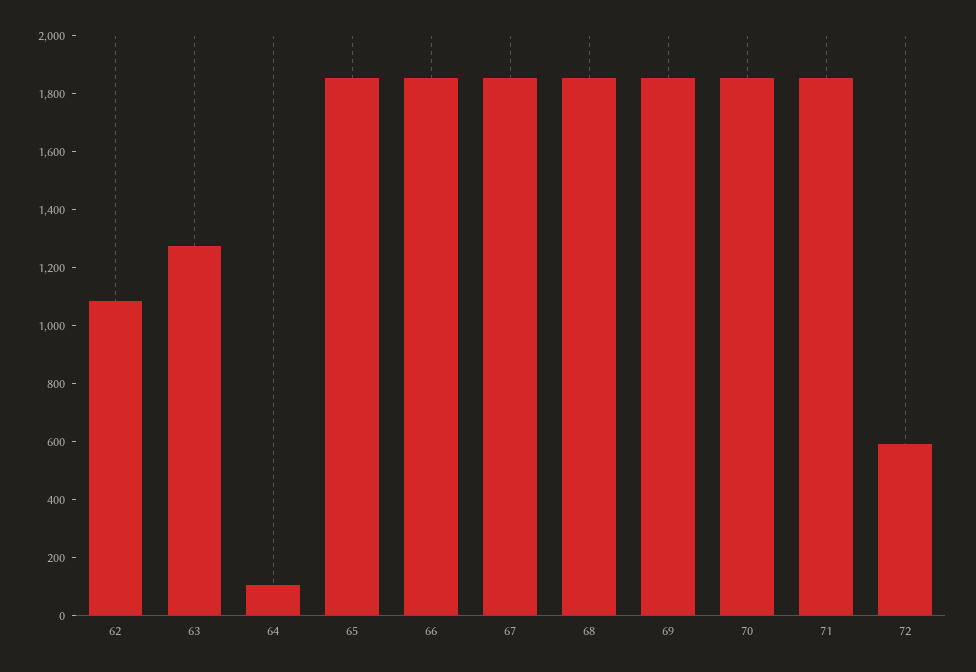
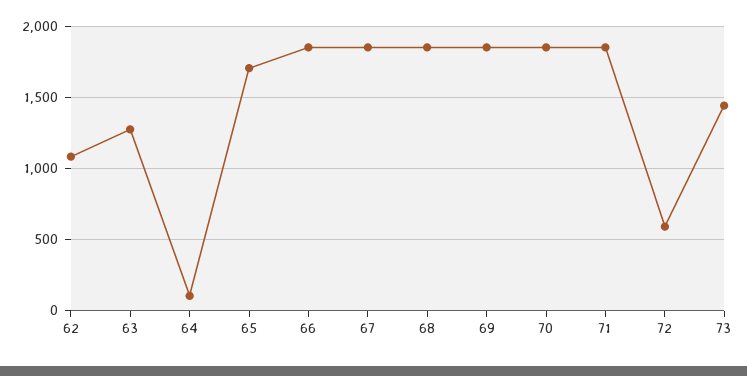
  {
    "62": 1100,
    "63": 1250,
    "64": 100,
-   "65": 1850,
+   "65": 1700,
    "66": 1850,
    "67": 1850,
    "68": 1850,
    "69": 1850,
    "70": 1850,
    "71": 1850,
-   "72": 600
+   "72": 600,
+   "73": 1450
  }

